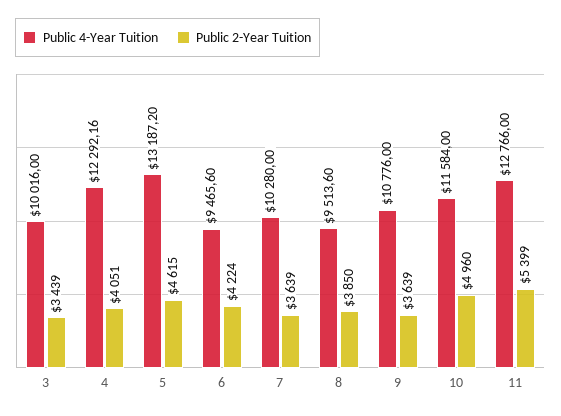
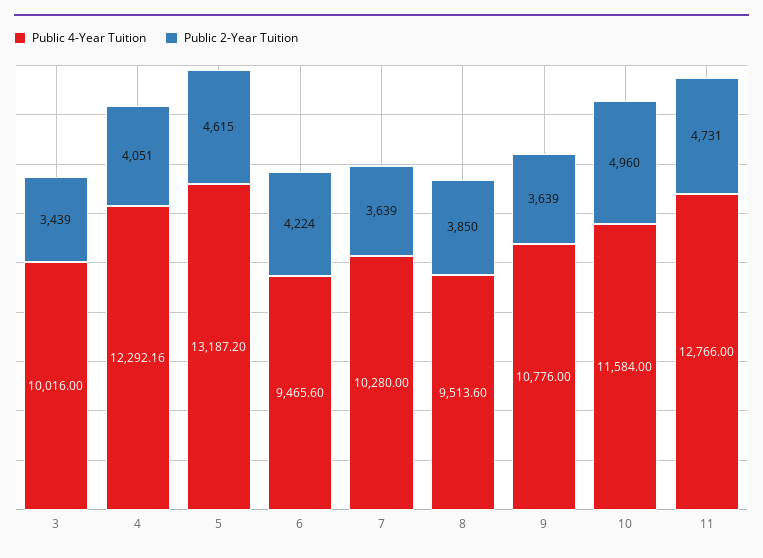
  {
    "Public 4-Year Tuition": {
      "3": 10016,
      "4": 12292.16,
      "5": 13187.2,
      "6": 9465.6,
      "7": 10280,
      "8": 9513.6,
      "9": 10776,
      "10": 11584,
      "11": 12766
    },
    "Public 2-Year Tuition": {
      "3": 3439,
      "4": 4051,
      "5": 4615,
      "6": 4224,
      "7": 3639,
      "8": 3850,
      "9": 3639,
      "10": 4960,
-     "11": 5399
+     "11": 4731
    }
  }

